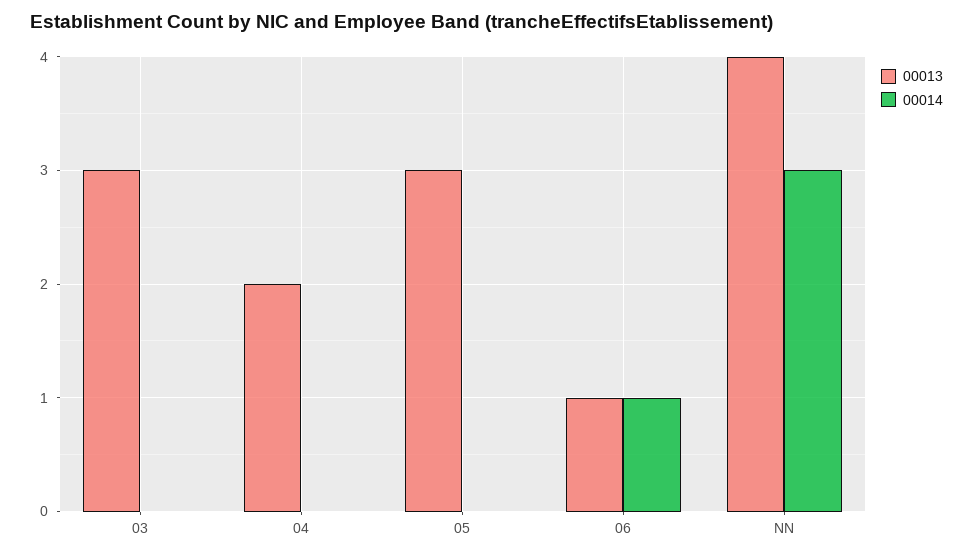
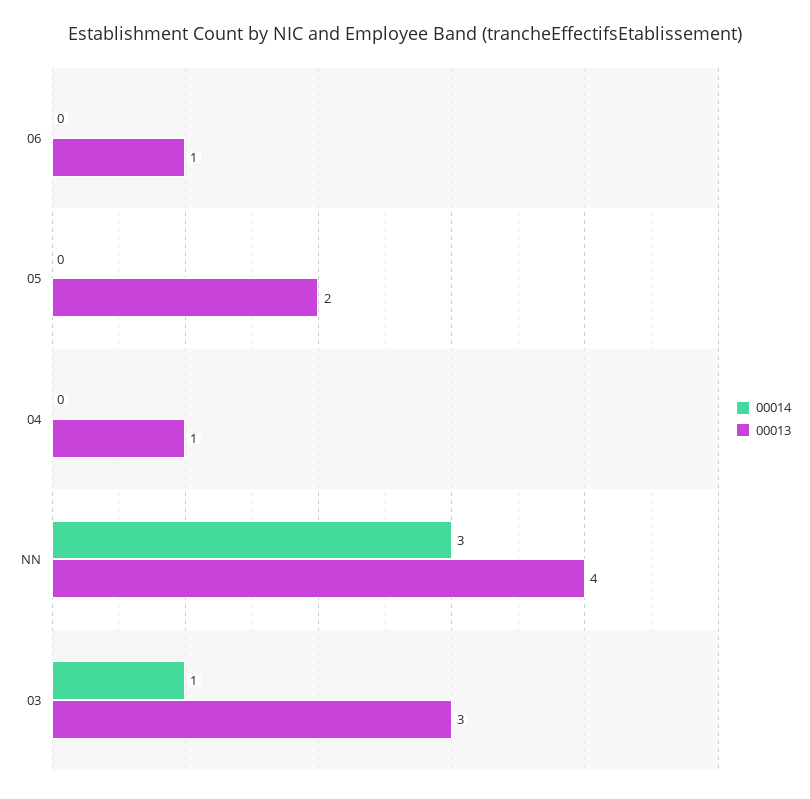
  {
    "00013": {
      "03": 3,
-     "04": 2,
+     "04": 1,
-     "05": 3,
+     "05": 2,
      "06": 1,
      "NN": 4
    },
    "00014": {
-     "03": 0,
+     "03": 1,
      "04": 0,
      "05": 0,
-     "06": 1,
+     "06": 0,
      "NN": 3
    }
  }

